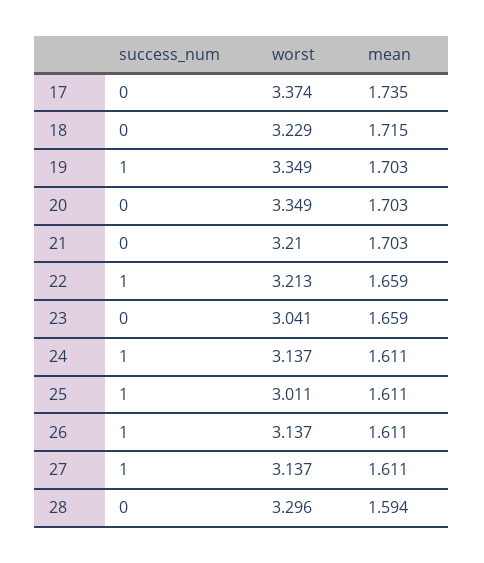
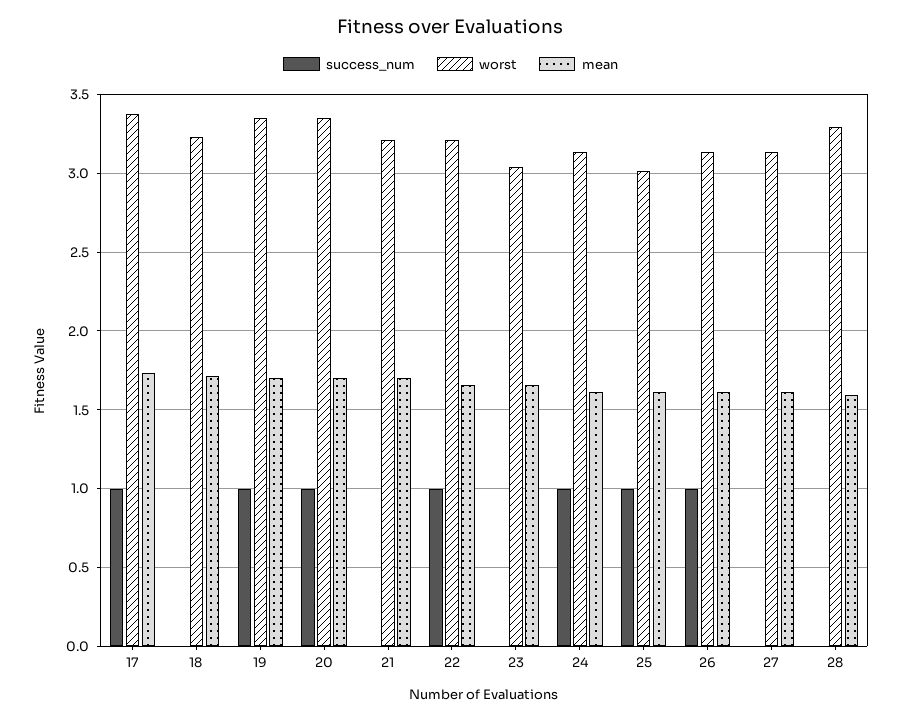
  {
    "success_num": {
-     "17": 0,
+     "17": 1,
      "18": 0,
      "19": 1,
-     "20": 0,
+     "20": 1,
      "21": 0,
      "22": 1,
      "23": 0,
      "24": 1,
      "25": 1,
      "26": 1,
-     "27": 1,
+     "27": 0,
      "28": 0
    },
    "worst": {
      "17": 3.374,
      "18": 3.229,
      "19": 3.349,
      "20": 3.349,
      "21": 3.21,
      "22": 3.213,
      "23": 3.041,
      "24": 3.137,
      "25": 3.011,
      "26": 3.137,
      "27": 3.137,
      "28": 3.296
    },
    "mean": {
      "17": 1.735,
      "18": 1.715,
      "19": 1.703,
      "20": 1.703,
      "21": 1.703,
      "22": 1.659,
      "23": 1.659,
      "24": 1.611,
      "25": 1.611,
      "26": 1.611,
      "27": 1.611,
      "28": 1.594
    }
  }

